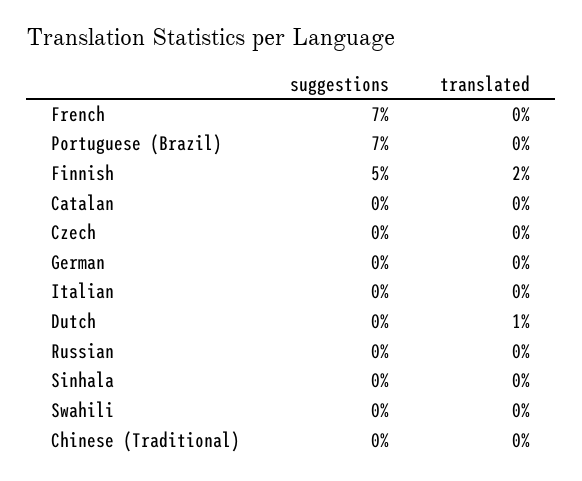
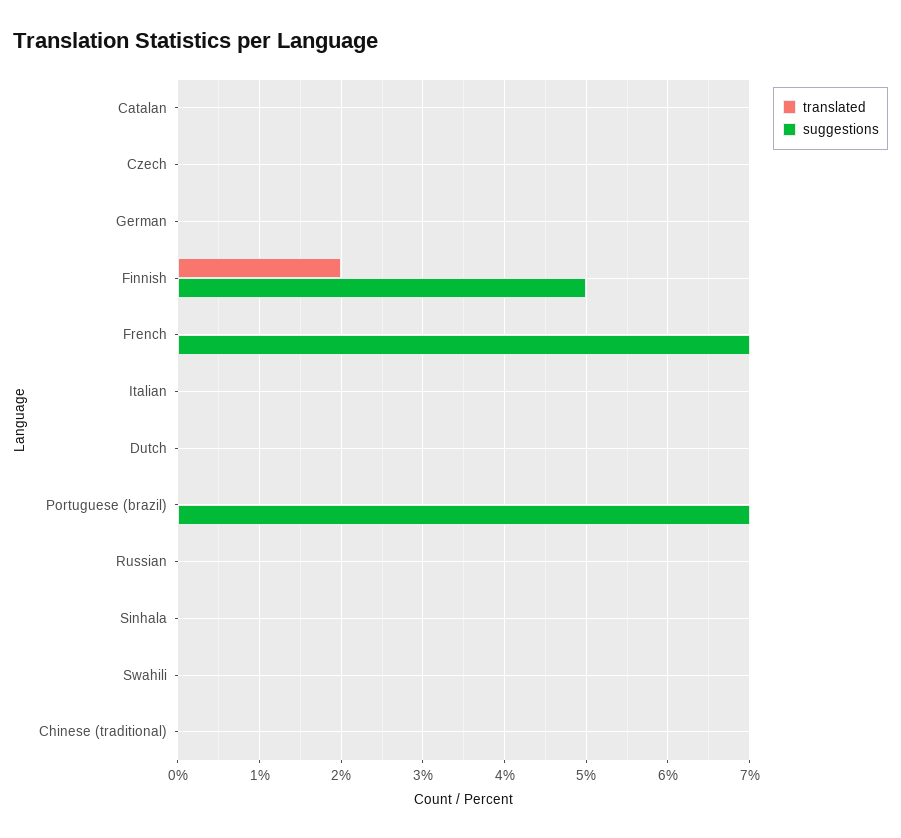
  {
    "suggestions": {
      "French": 7,
      "Portuguese (Brazil)": 7,
      "Finnish": 5,
      "Catalan": 0,
      "Czech": 0,
      "German": 0,
      "Italian": 0,
      "Dutch": 0,
      "Russian": 0,
      "Sinhala": 0,
      "Swahili": 0,
      "Chinese (Traditional)": 0
    },
    "translated": {
      "French": 0,
      "Portuguese (Brazil)": 0,
      "Finnish": 2,
      "Catalan": 0,
      "Czech": 0,
      "German": 0,
      "Italian": 0,
-     "Dutch": 1,
+     "Dutch": 0,
      "Russian": 0,
      "Sinhala": 0,
      "Swahili": 0,
      "Chinese (Traditional)": 0
    }
  }

